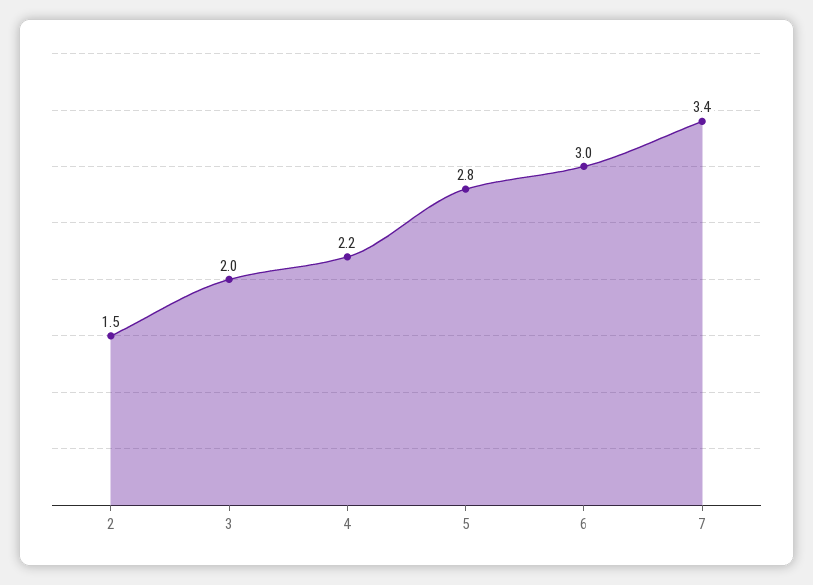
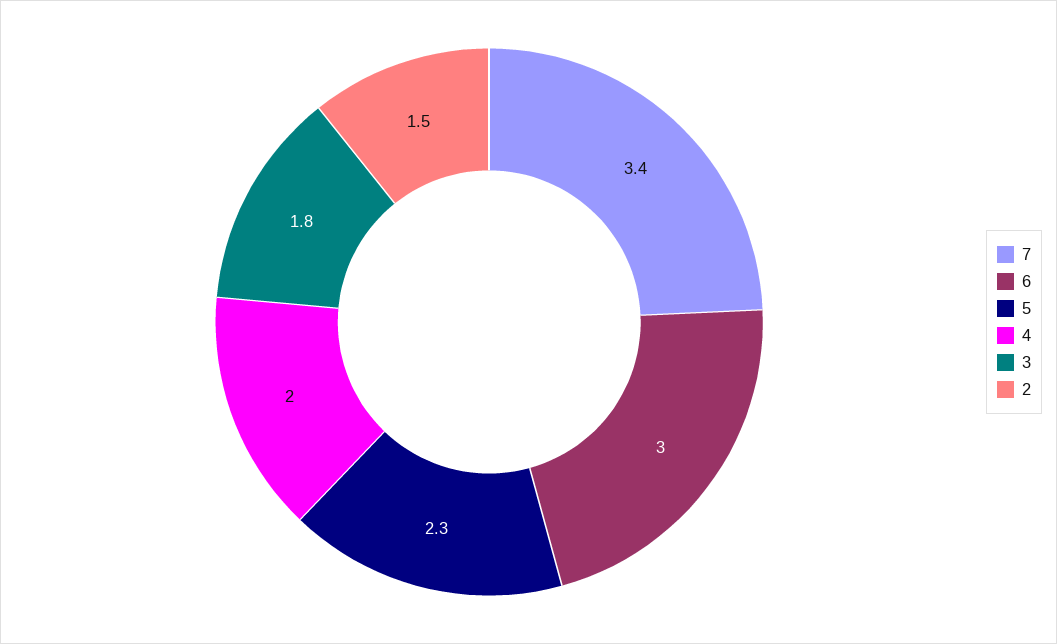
  {
    "2": 1.5,
-   "3": 2,
+   "3": 1.8,
-   "4": 2.2,
+   "4": 2,
-   "5": 2.8,
+   "5": 2.3,
    "6": 3,
    "7": 3.4
  }

